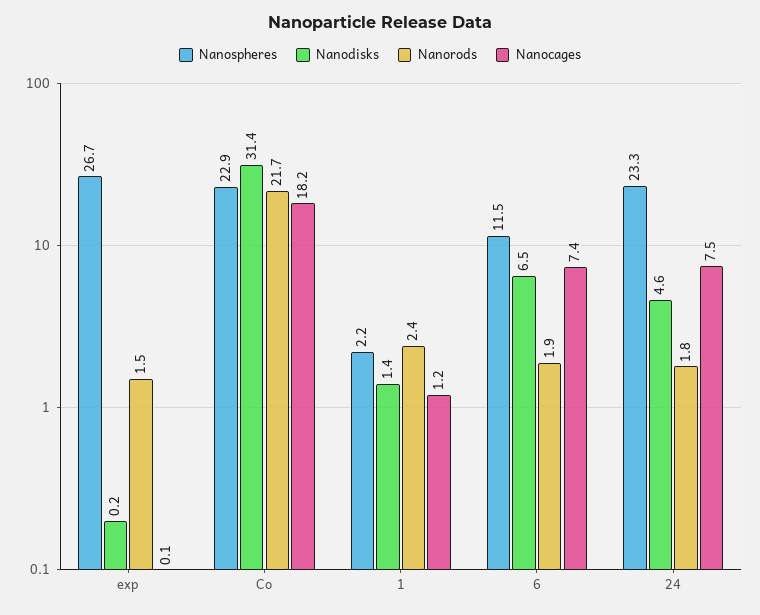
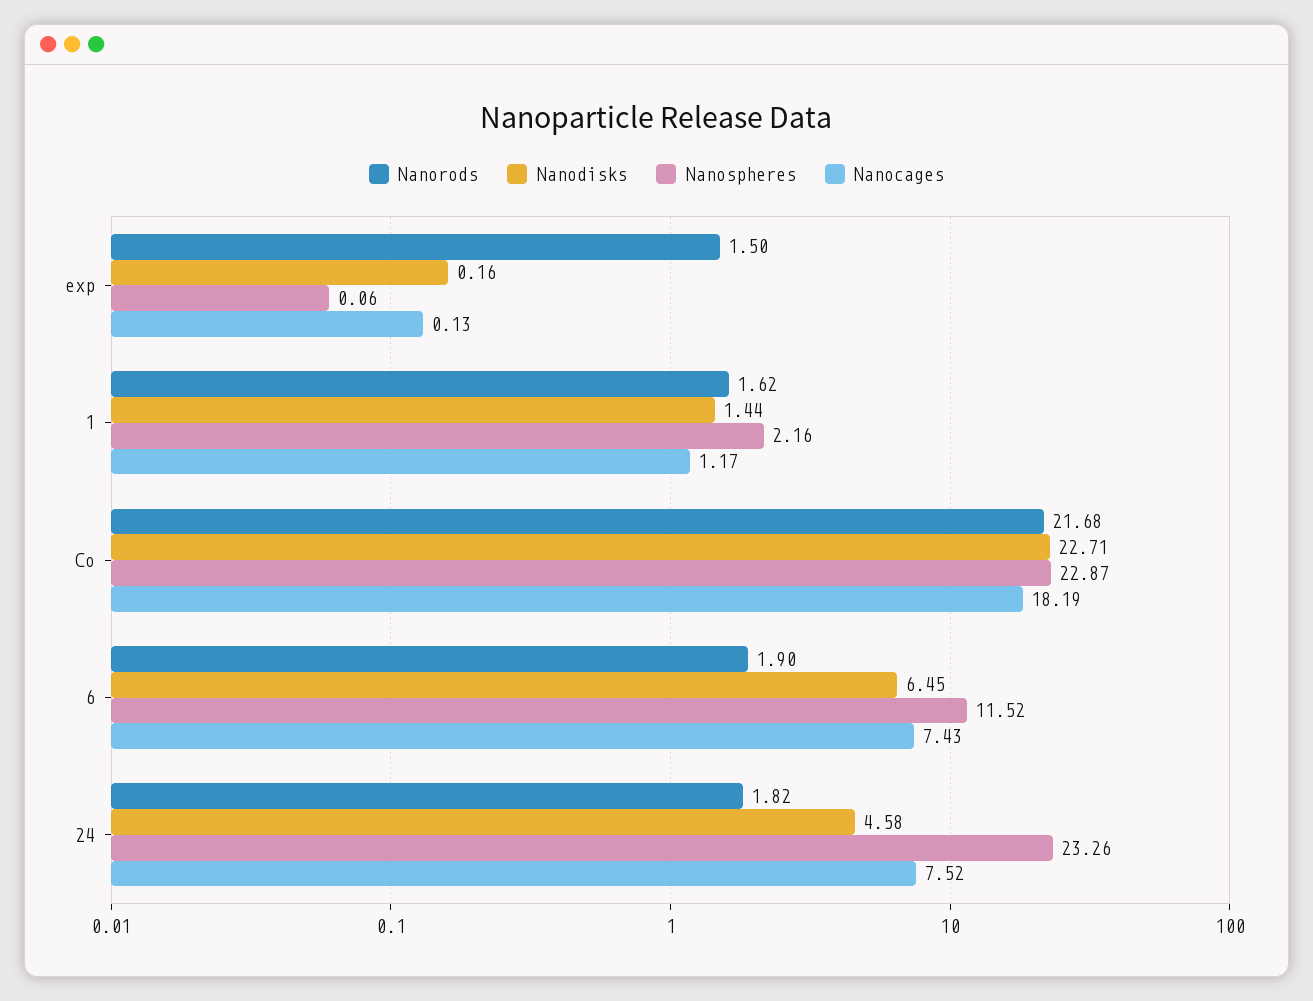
  {
    "Nanospheres": {
-     "exp": 26.7,
+     "exp": 0.06,
      "Co": 22.87,
      "1": 2.16,
      "6": 11.52,
      "24": 23.26
    },
    "Nanodisks": {
      "exp": 0.16,
-     "Co": 31.4,
+     "Co": 22.71,
      "1": 1.44,
      "6": 6.45,
      "24": 4.58
    },
    "Nanorods": {
      "exp": 1.5,
      "Co": 21.68,
-     "1": 2.4,
+     "1": 1.62,
      "6": 1.9,
      "24": 1.82
    },
    "Nanocages": {
      "exp": 0.13,
      "Co": 18.19,
      "1": 1.17,
      "6": 7.43,
      "24": 7.52
    }
  }

